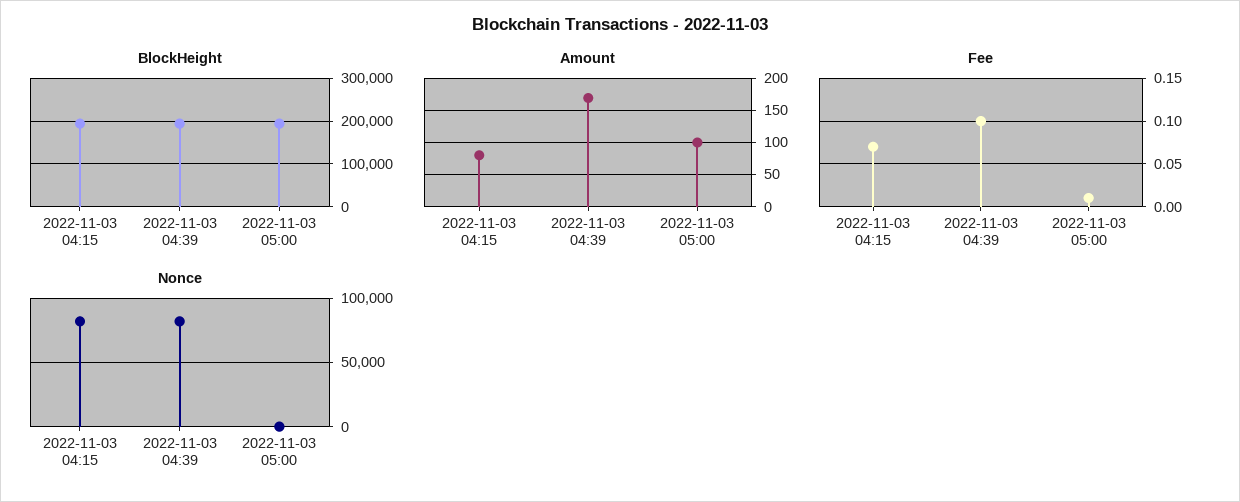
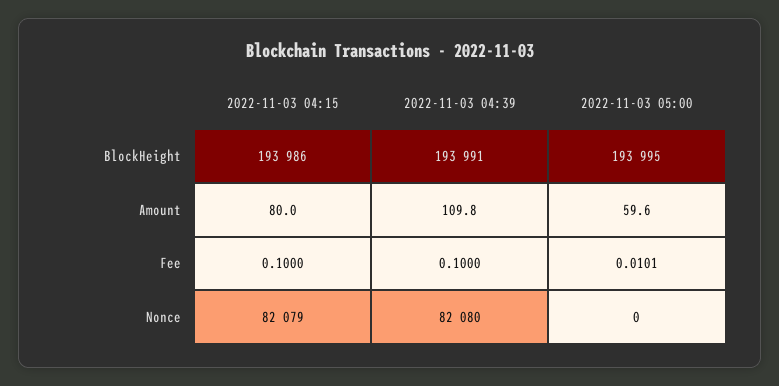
  {
    "BlockHeight": {
      "2022-11-03 04:15": 193986,
      "2022-11-03 04:39": 193991,
      "2022-11-03 05:00": 193995
    },
    "Amount": {
      "2022-11-03 04:15": 80,
-     "2022-11-03 04:39": 170,
+     "2022-11-03 04:39": 109.8,
-     "2022-11-03 05:00": 100
+     "2022-11-03 05:00": 59.6
    },
    "Fee": {
-     "2022-11-03 04:15": 0.07,
+     "2022-11-03 04:15": 0.1,
      "2022-11-03 04:39": 0.1,
      "2022-11-03 05:00": 0.0101
    },
    "Nonce": {
      "2022-11-03 04:15": 82079,
      "2022-11-03 04:39": 82080,
      "2022-11-03 05:00": 0
    }
  }

